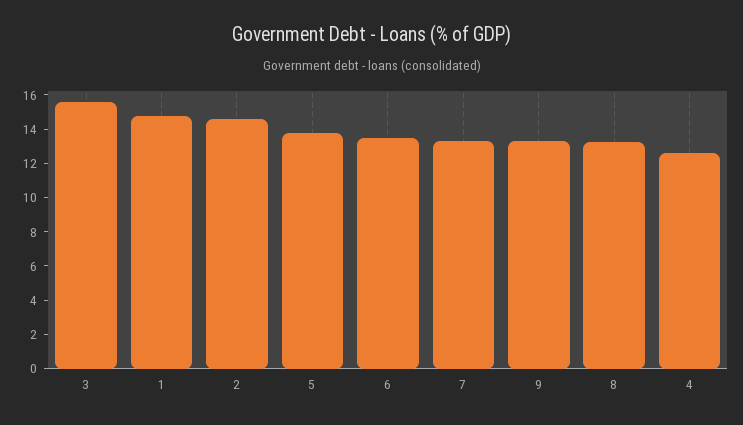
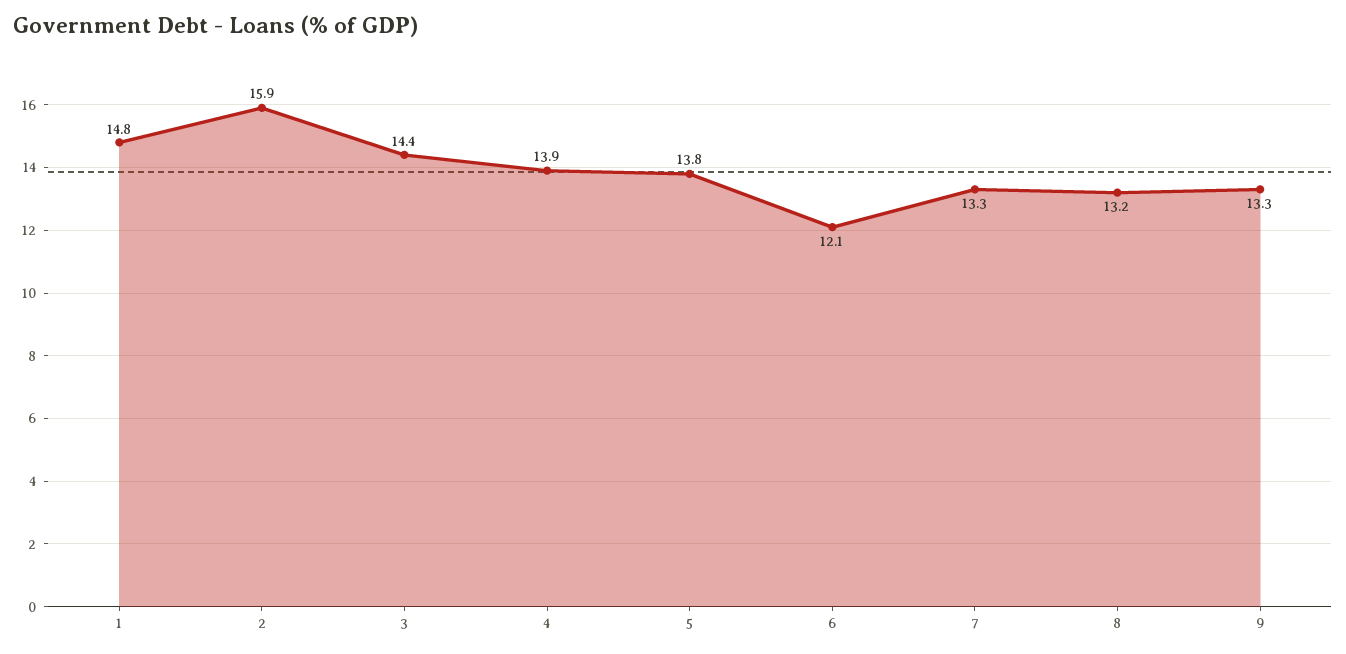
  {
-   "3": 15.5,
+   "3": 14.4,
    "1": 14.8,
-   "2": 14.5,
+   "2": 15.9,
    "5": 13.8,
-   "6": 13.5,
+   "6": 12.1,
    "7": 13.3,
    "9": 13.3,
    "8": 13.2,
-   "4": 12.5
+   "4": 13.9
  }

